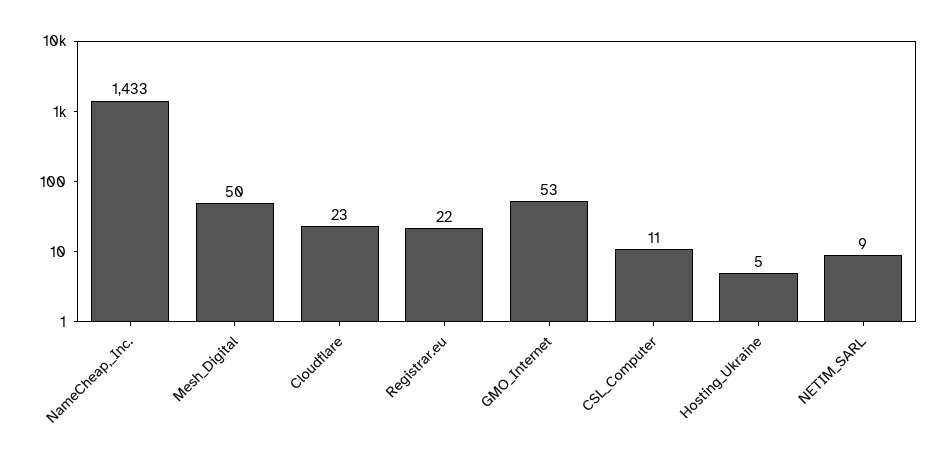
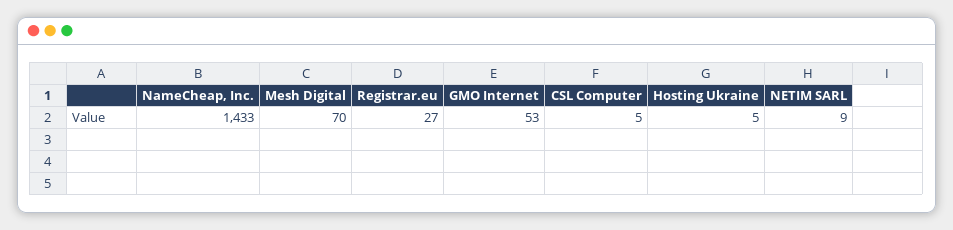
  {
    "NameCheap,_Inc.": 1433,
-   "Mesh_Digital": 50,
+   "Mesh_Digital": 70,
-   "Cloudflare": 23,
-   "Registrar.eu": 22,
+   "Registrar.eu": 27,
    "GMO_Internet": 53,
-   "CSL_Computer": 11,
+   "CSL_Computer": 5,
    "Hosting_Ukraine": 5,
    "NETIM_SARL": 9
  }

